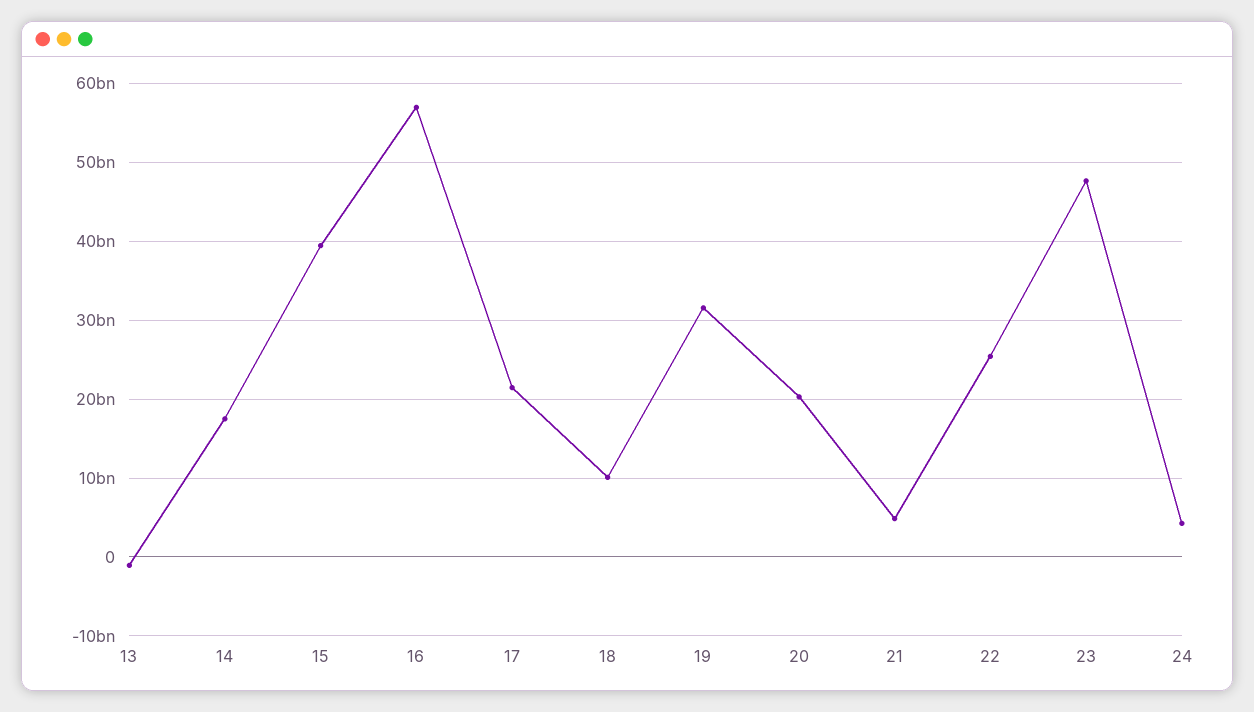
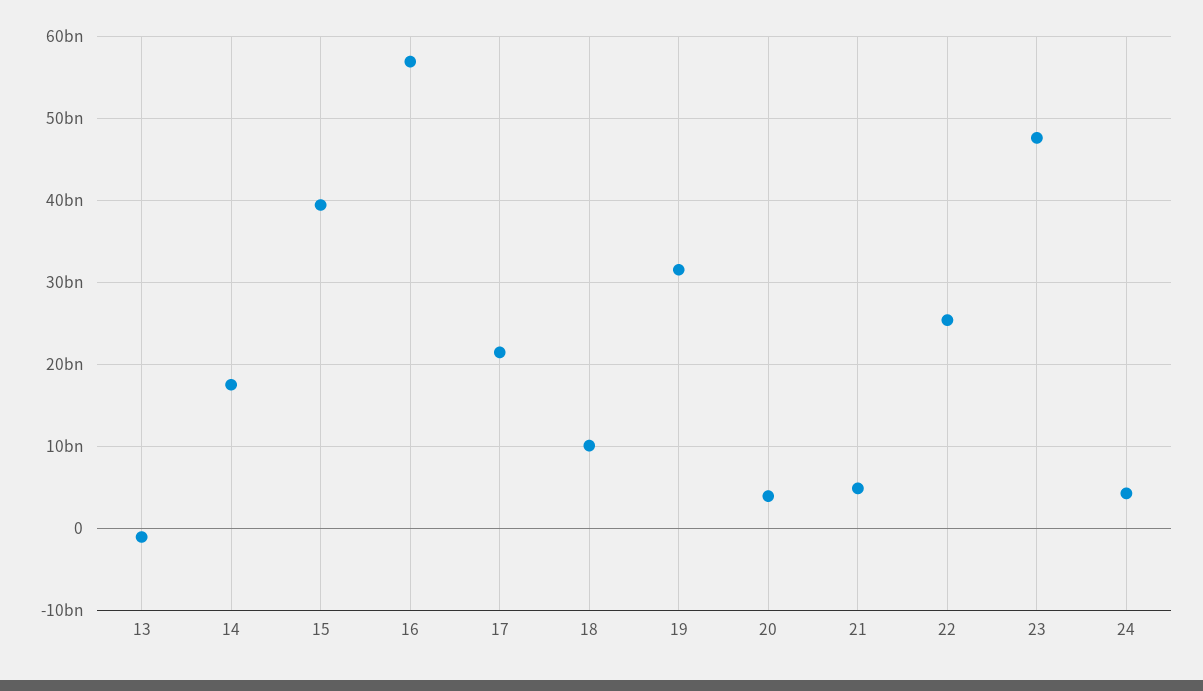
  {
    "13": -1000000000,
    "14": 17000000000,
    "15": 39000000000,
    "16": 57000000000,
    "17": 21000000000,
    "18": 10000000000,
    "19": 32000000000,
-   "20": 20000000000,
+   "20": 4000000000,
    "21": 5000000000,
    "22": 25000000000,
    "23": 48000000000,
    "24": 4000000000
  }

